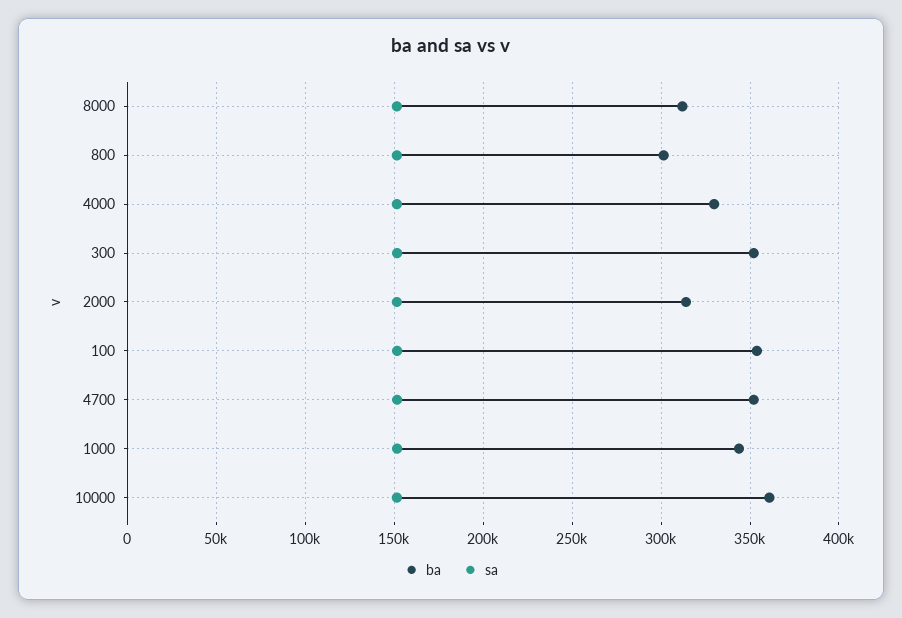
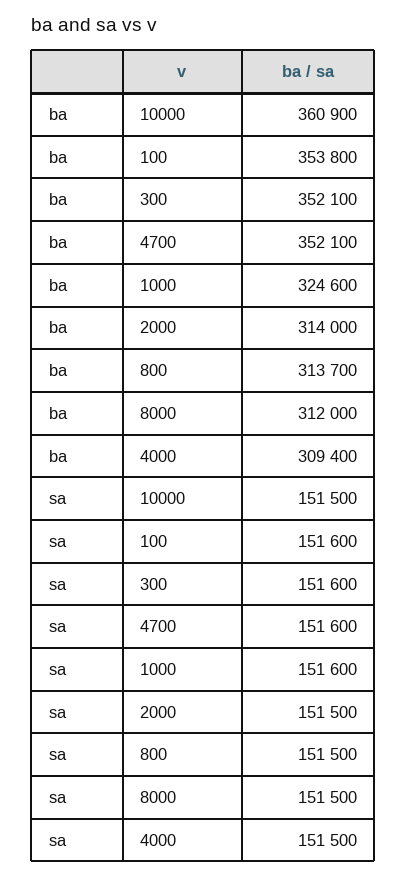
  {
    "ba": {
      "8000": 312000,
-     "800": 300000,
+     "800": 313700,
-     "4000": 330000,
+     "4000": 309400,
      "300": 352100,
      "2000": 314000,
      "100": 353800,
      "4700": 352100,
-     "1000": 345000,
+     "1000": 324600,
      "10000": 360900
    },
    "sa": {
      "8000": 151500,
      "800": 151500,
      "4000": 151500,
      "300": 151600,
      "2000": 151500,
      "100": 151600,
      "4700": 151600,
      "1000": 151600,
      "10000": 151500
    }
  }

